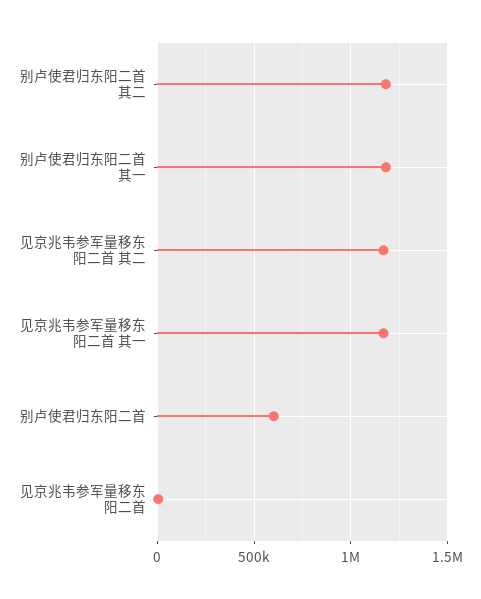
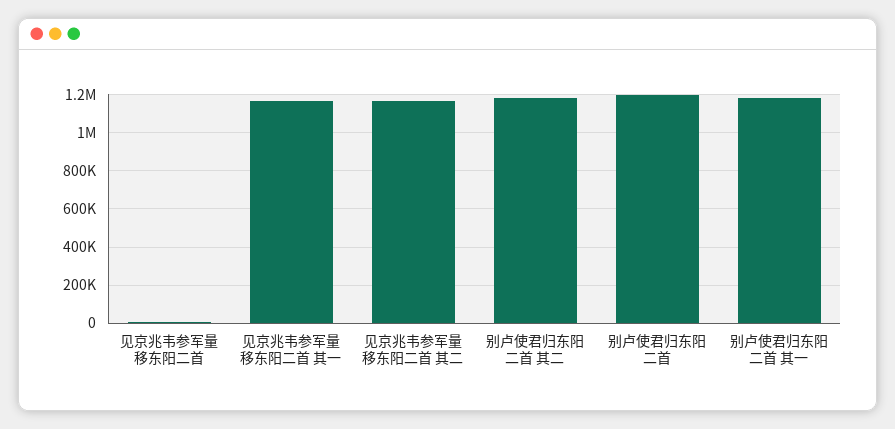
  {
    "别卢使君归东阳二首 其二": 1200000,
    "别卢使君归东阳二首 其一": 1200000,
    "见京兆韦参军量移东阳二首 其二": 1150000,
    "见京兆韦参军量移东阳二首 其一": 1150000,
-   "别卢使君归东阳二首": 600000,
+   "别卢使君归东阳二首": 1200000,
    "见京兆韦参军量移东阳二首": 0
  }

